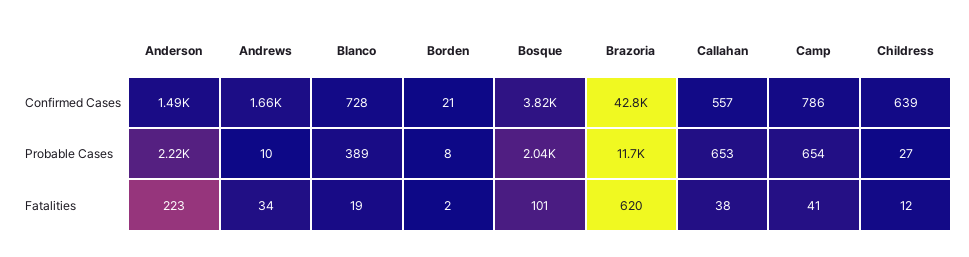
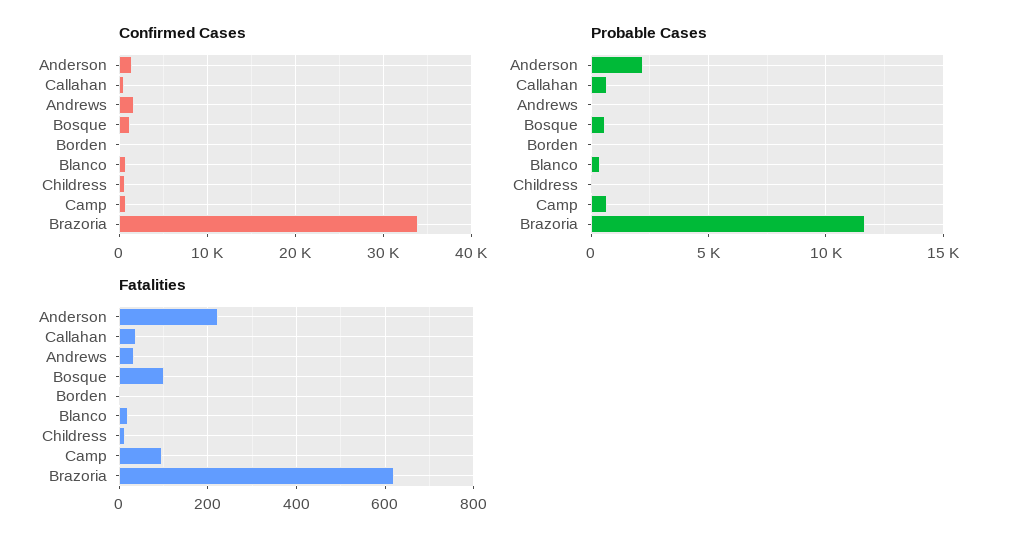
  {
    "Confirmed Cases": {
      "Anderson": 1490,
      "Andrews": 1660,
      "Blanco": 728,
      "Borden": 21,
-     "Bosque": 3820,
+     "Bosque": 1000,
-     "Brazoria": 42800,
+     "Brazoria": 34000,
      "Callahan": 557,
      "Camp": 786,
      "Childress": 639
    },
    "Probable Cases": {
      "Anderson": 2220,
      "Andrews": 10,
      "Blanco": 389,
      "Borden": 8,
-     "Bosque": 2040,
+     "Bosque": 500,
      "Brazoria": 11700,
      "Callahan": 653,
      "Camp": 654,
      "Childress": 27
    },
    "Fatalities": {
      "Anderson": 223,
      "Andrews": 34,
      "Blanco": 19,
      "Borden": 2,
      "Bosque": 101,
      "Brazoria": 620,
      "Callahan": 38,
-     "Camp": 41,
+     "Camp": 100,
      "Childress": 12
    }
  }

